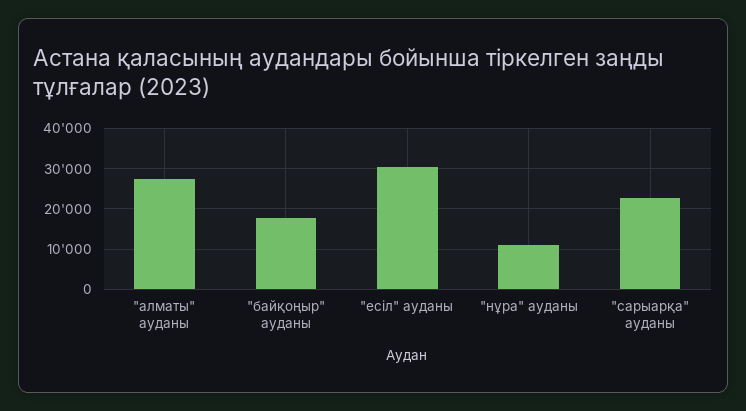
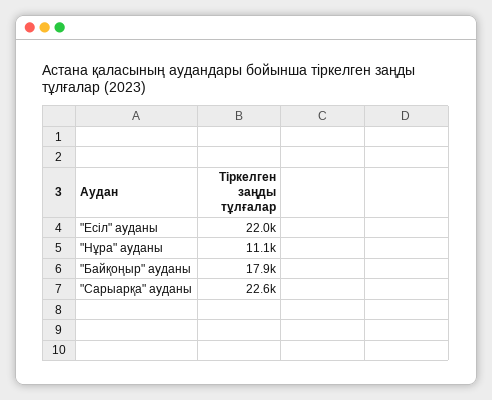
  {
-   "\"алматы\" ауданы": 28000,
    "\"байқоңыр\" ауданы": 17900,
-   "\"есіл\" ауданы": 30000,
+   "\"есіл\" ауданы": 22000,
    "\"нұра\" ауданы": 11100,
    "\"сарыарқа\" ауданы": 22600
  }

